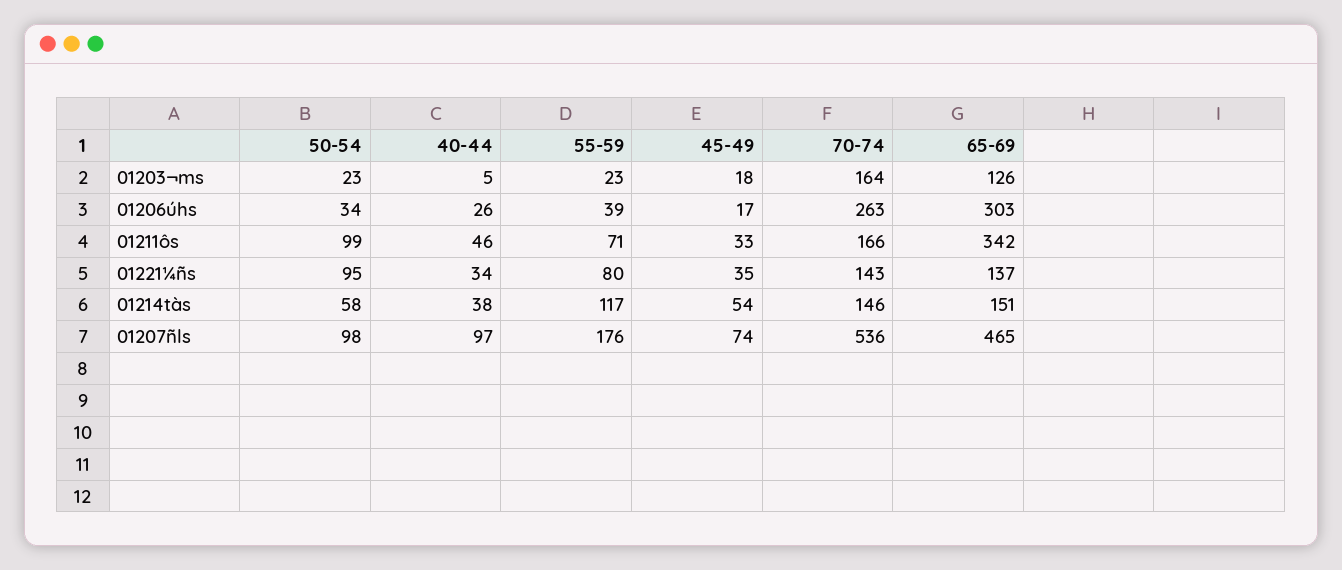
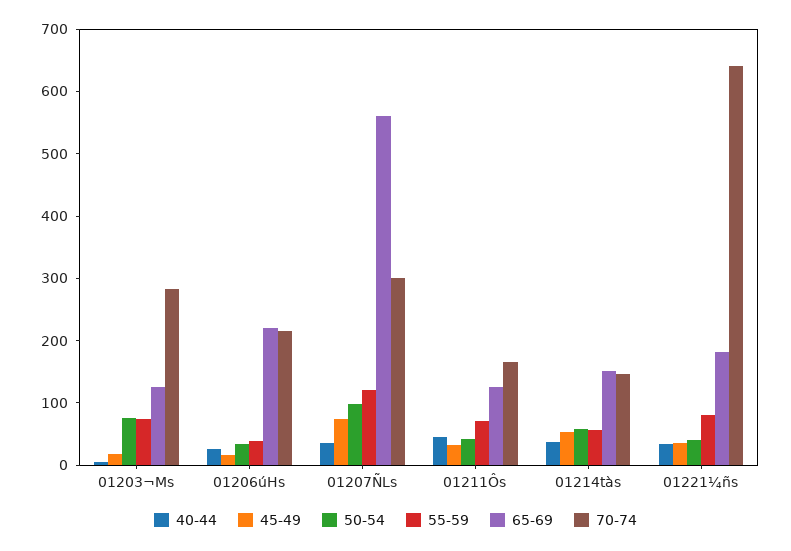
  {
    "50-54": {
-     "01203¬ms": 23,
+     "01203¬ms": 80,
      "01206úhs": 34,
-     "01211ôs": 99,
+     "01211ôs": 40,
-     "01221¼ñs": 95,
+     "01221¼ñs": 40,
      "01214tàs": 58,
      "01207ñls": 98
    },
    "40-44": {
      "01203¬ms": 5,
      "01206úhs": 26,
      "01211ôs": 46,
      "01221¼ñs": 34,
      "01214tàs": 38,
-     "01207ñls": 97
+     "01207ñls": 40
    },
    "55-59": {
-     "01203¬ms": 23,
+     "01203¬ms": 80,
      "01206úhs": 39,
      "01211ôs": 71,
      "01221¼ñs": 80,
-     "01214tàs": 117,
+     "01214tàs": 60,
-     "01207ñls": 176
+     "01207ñls": 120
    },
    "45-49": {
      "01203¬ms": 18,
      "01206úhs": 17,
      "01211ôs": 33,
      "01221¼ñs": 35,
      "01214tàs": 54,
      "01207ñls": 74
    },
    "70-74": {
-     "01203¬ms": 164,
+     "01203¬ms": 280,
-     "01206úhs": 263,
+     "01206úhs": 220,
      "01211ôs": 166,
-     "01221¼ñs": 143,
+     "01221¼ñs": 640,
      "01214tàs": 146,
-     "01207ñls": 536
+     "01207ñls": 300
    },
    "65-69": {
      "01203¬ms": 126,
-     "01206úhs": 303,
+     "01206úhs": 220,
-     "01211ôs": 342,
+     "01211ôs": 120,
-     "01221¼ñs": 137,
+     "01221¼ñs": 180,
      "01214tàs": 151,
-     "01207ñls": 465
+     "01207ñls": 560
    }
  }

